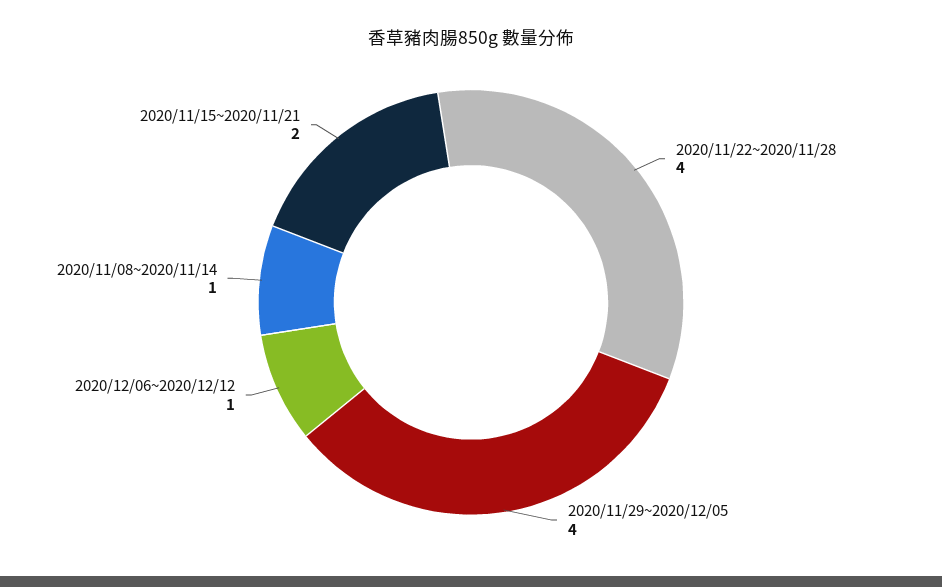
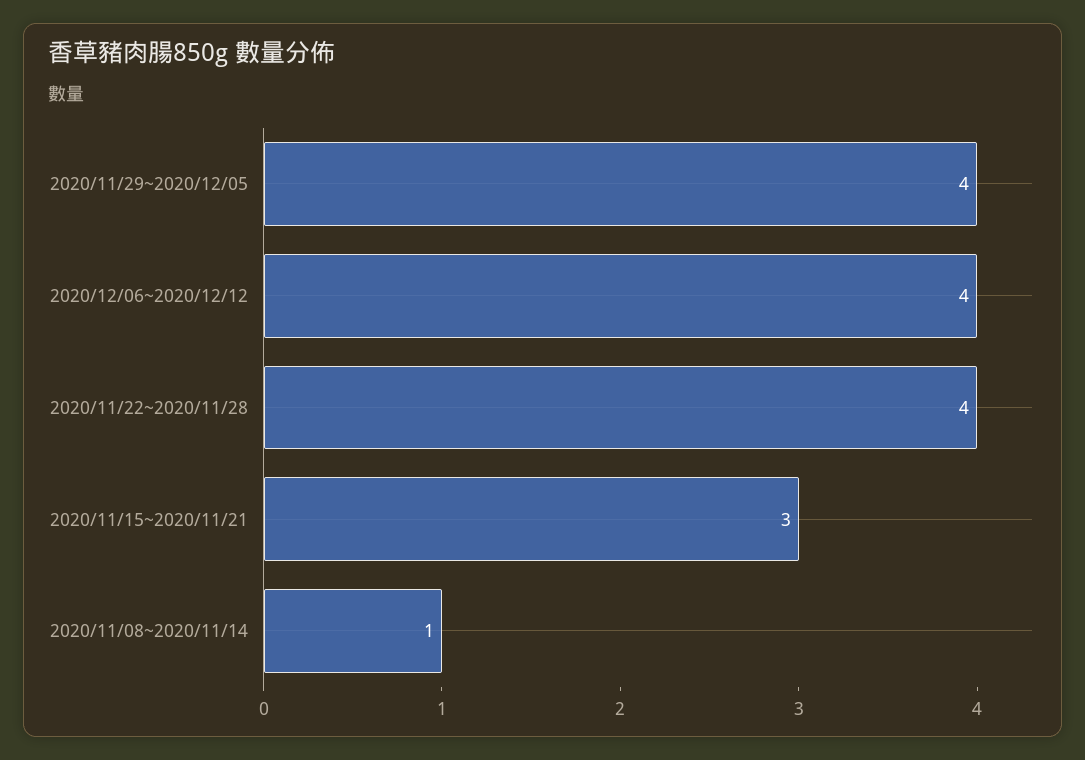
  {
    "2020/11/22~2020/11/28": 4,
    "2020/11/29~2020/12/05": 4,
-   "2020/12/06~2020/12/12": 1,
+   "2020/12/06~2020/12/12": 4,
    "2020/11/08~2020/11/14": 1,
-   "2020/11/15~2020/11/21": 2
+   "2020/11/15~2020/11/21": 3
  }

